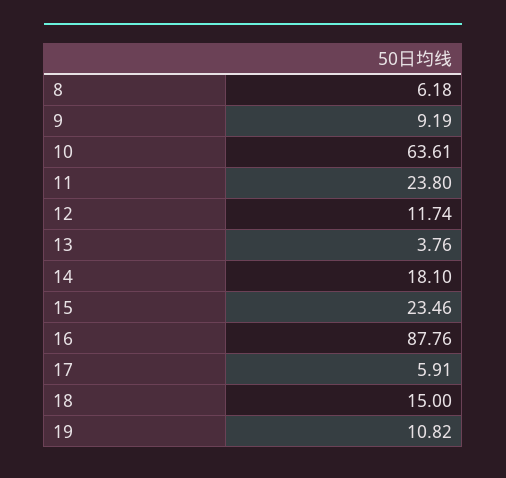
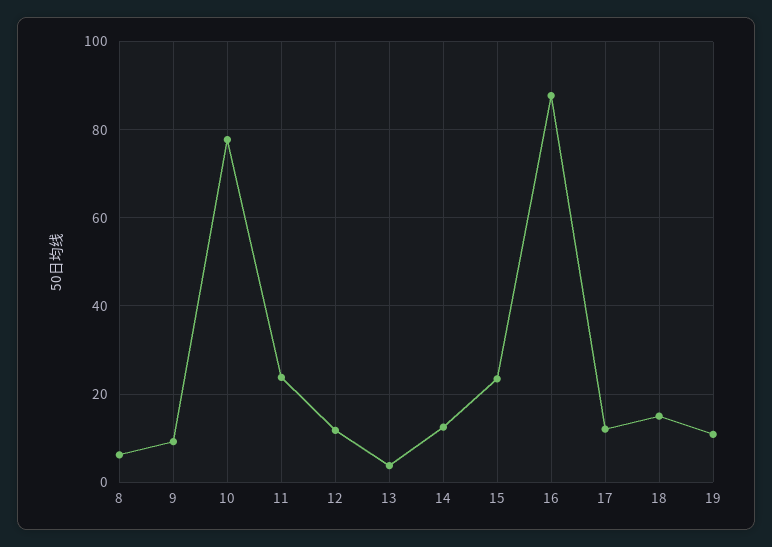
  {
    "8": 6.18,
    "9": 9.19,
-   "10": 63.61,
+   "10": 78,
    "11": 23.8,
    "12": 11.74,
    "13": 3.76,
-   "14": 18.1,
+   "14": 12,
    "15": 23.46,
    "16": 87.76,
-   "17": 5.91,
+   "17": 12,
    "18": 15,
    "19": 10.82
  }

